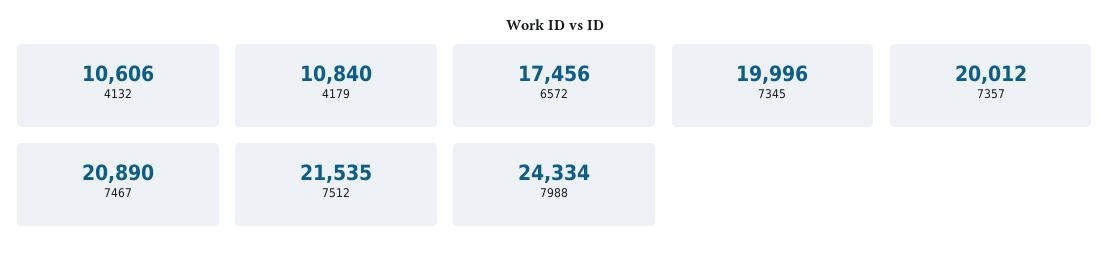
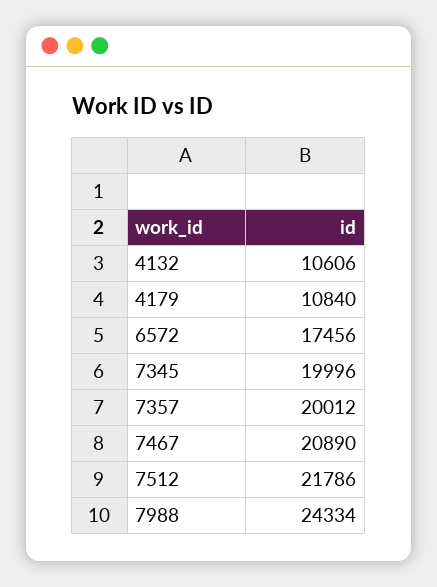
  {
    "4132": 10606,
    "4179": 10840,
    "6572": 17456,
    "7345": 19996,
    "7357": 20012,
    "7467": 20890,
-   "7512": 21535,
+   "7512": 21786,
    "7988": 24334
  }

